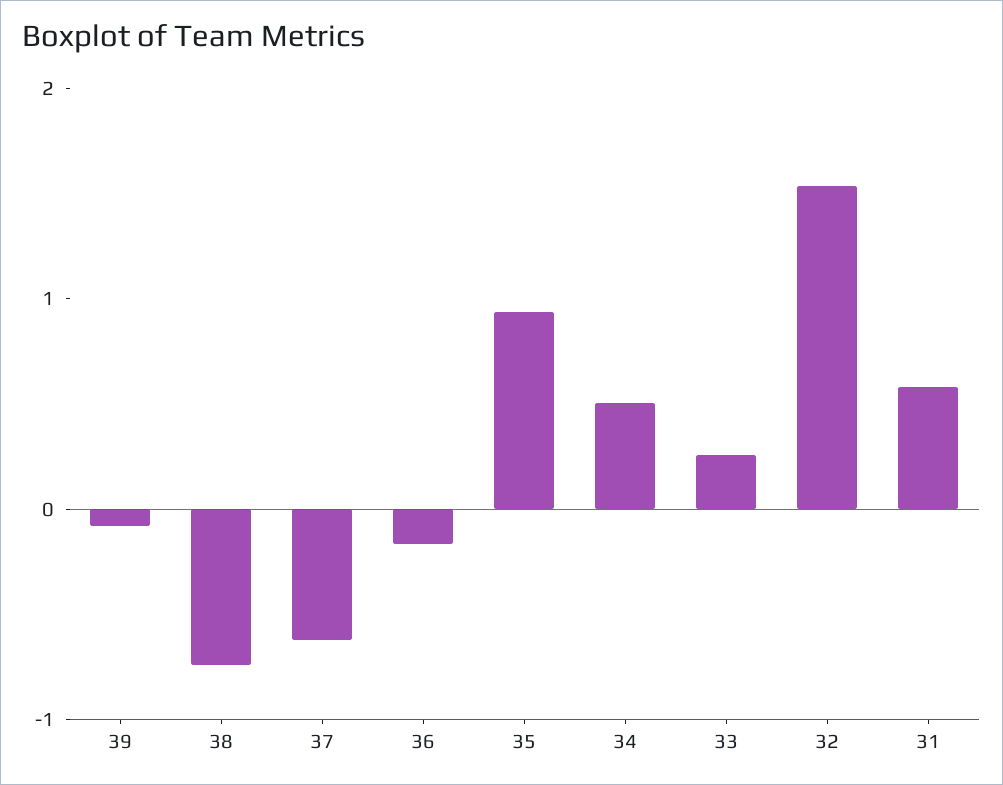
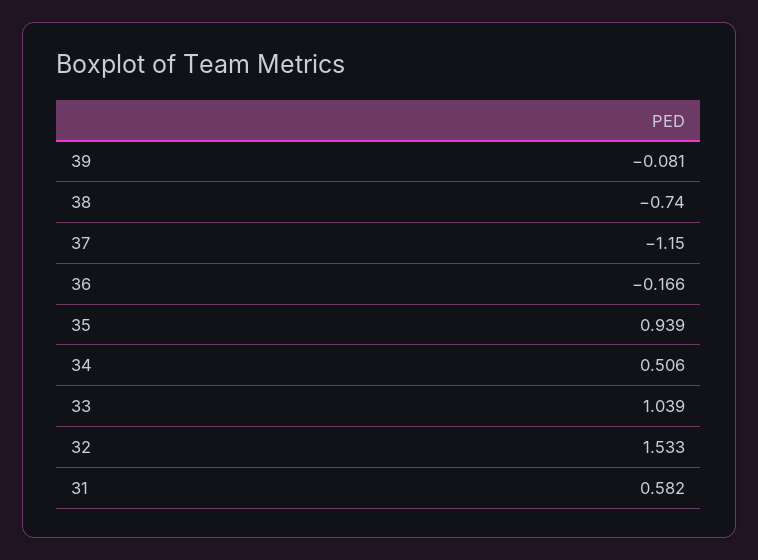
  {
    "39": -0.081,
    "38": -0.74,
-   "37": -0.6,
+   "37": -1.15,
    "36": -0.166,
    "35": 0.939,
    "34": 0.506,
-   "33": 0.2,
+   "33": 1.039,
    "32": 1.533,
    "31": 0.582
  }

